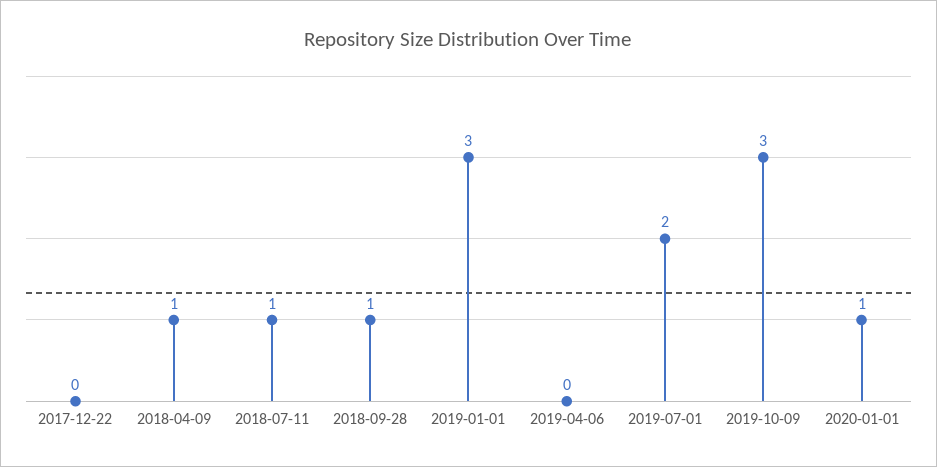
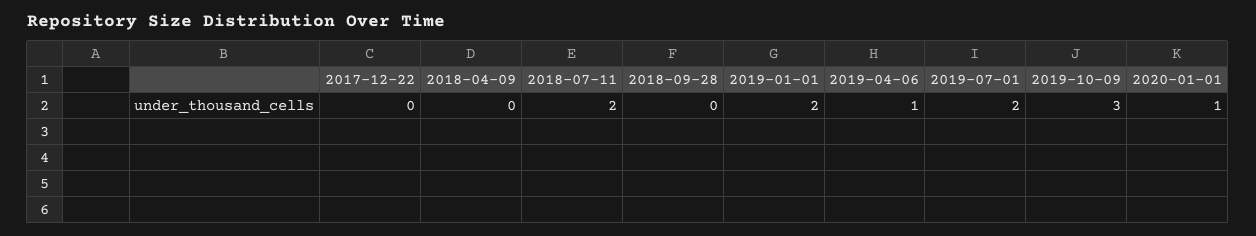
  {
    "2017-12-22": 0,
-   "2018-04-09": 1,
+   "2018-04-09": 0,
-   "2018-07-11": 1,
+   "2018-07-11": 2,
-   "2018-09-28": 1,
+   "2018-09-28": 0,
-   "2019-01-01": 3,
+   "2019-01-01": 2,
-   "2019-04-06": 0,
+   "2019-04-06": 1,
    "2019-07-01": 2,
    "2019-10-09": 3,
    "2020-01-01": 1
  }

